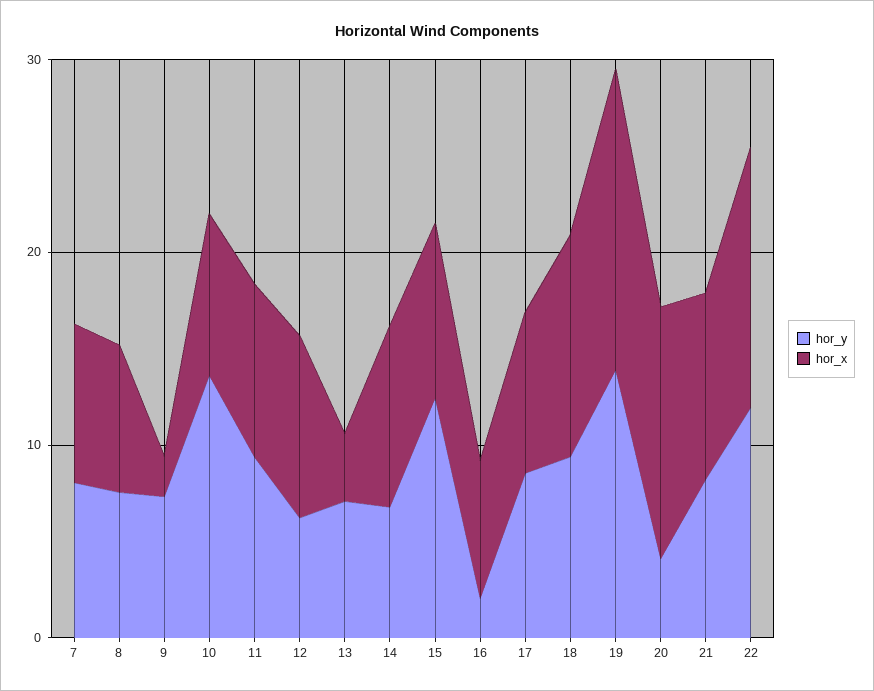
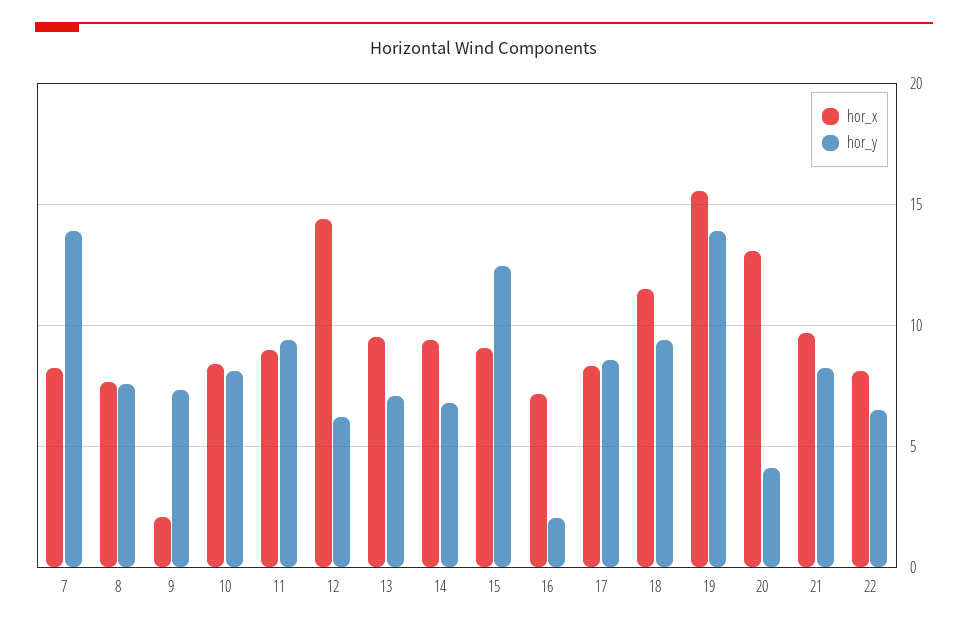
  {
    "hor_y": {
-     "7": 8,
+     "7": 14,
      "8": 7.5,
      "9": 7.5,
-     "10": 14,
+     "10": 8,
      "11": 9.5,
      "12": 6,
      "13": 7,
      "14": 7,
      "15": 12.5,
      "16": 2,
      "17": 8.5,
      "18": 9.5,
      "19": 14,
      "20": 4,
      "21": 8,
-     "22": 12
+     "22": 6.5
    },
    "hor_x": {
      "7": 8,
      "8": 7.5,
      "9": 2,
      "10": 8.5,
      "11": 9,
-     "12": 10,
+     "12": 14.5,
-     "13": 4,
+     "13": 9.5,
      "14": 9.5,
      "15": 9,
      "16": 7,
      "17": 8.5,
      "18": 11.5,
      "19": 15.5,
      "20": 13,
      "21": 9.5,
-     "22": 14
+     "22": 8
    }
  }

